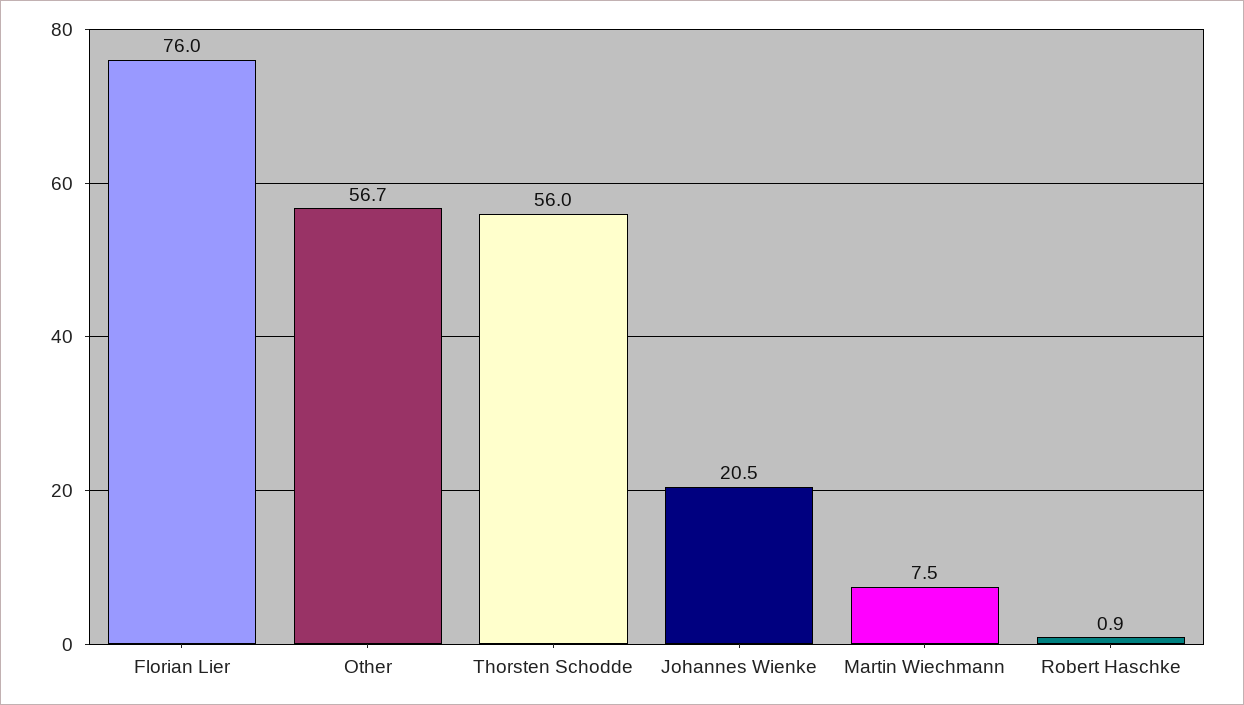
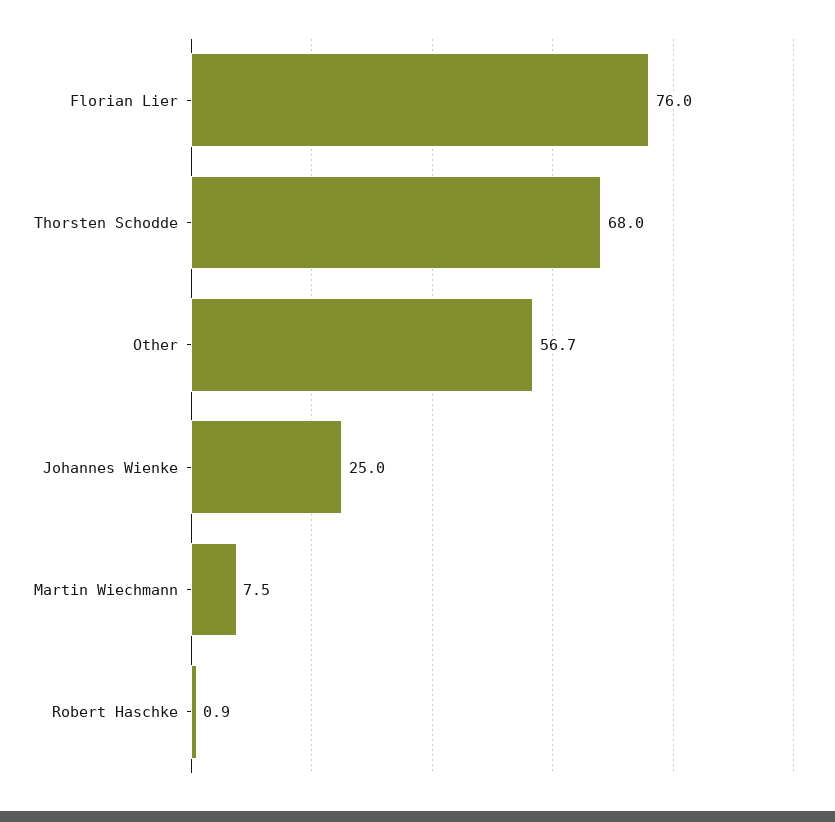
  {
    "Florian Lier": 76,
    "Other": 56.7,
-   "Thorsten Schodde": 56,
+   "Thorsten Schodde": 68,
-   "Johannes Wienke": 20.5,
+   "Johannes Wienke": 25,
    "Martin Wiechmann": 7.5,
    "Robert Haschke": 0.9
  }

